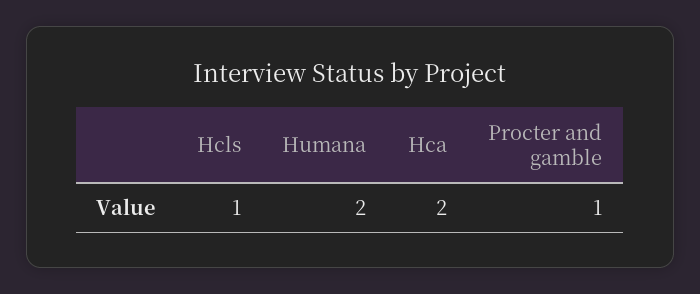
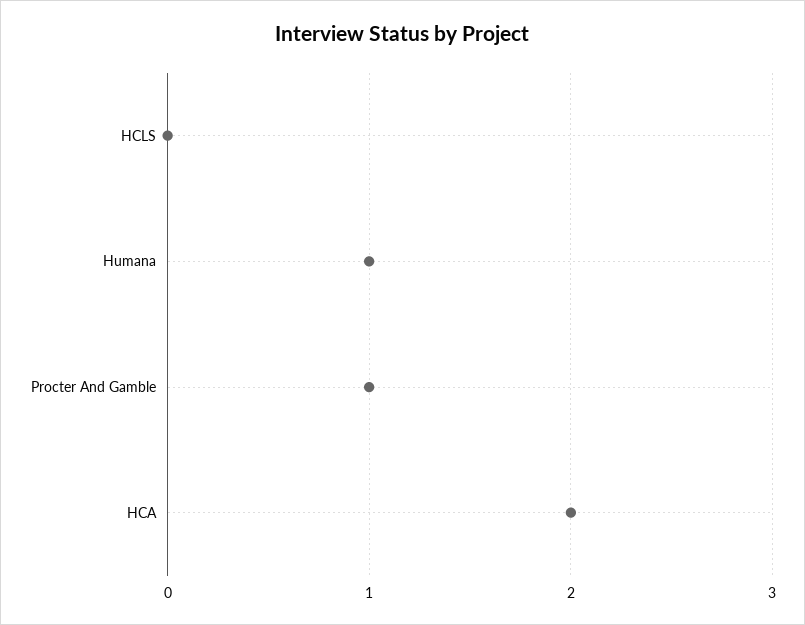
  {
-   "Hcls": 1,
+   "Hcls": 0,
-   "Humana": 2,
+   "Humana": 1,
    "Hca": 2,
    "Procter and gamble": 1
  }

